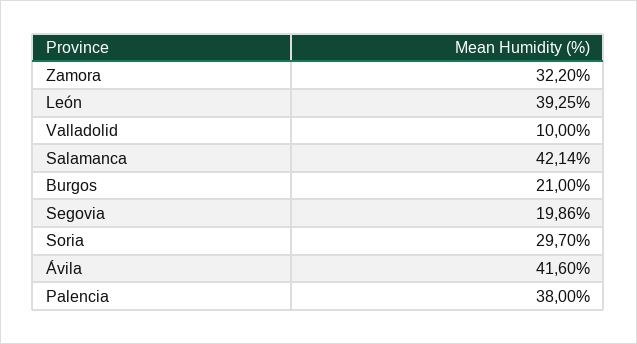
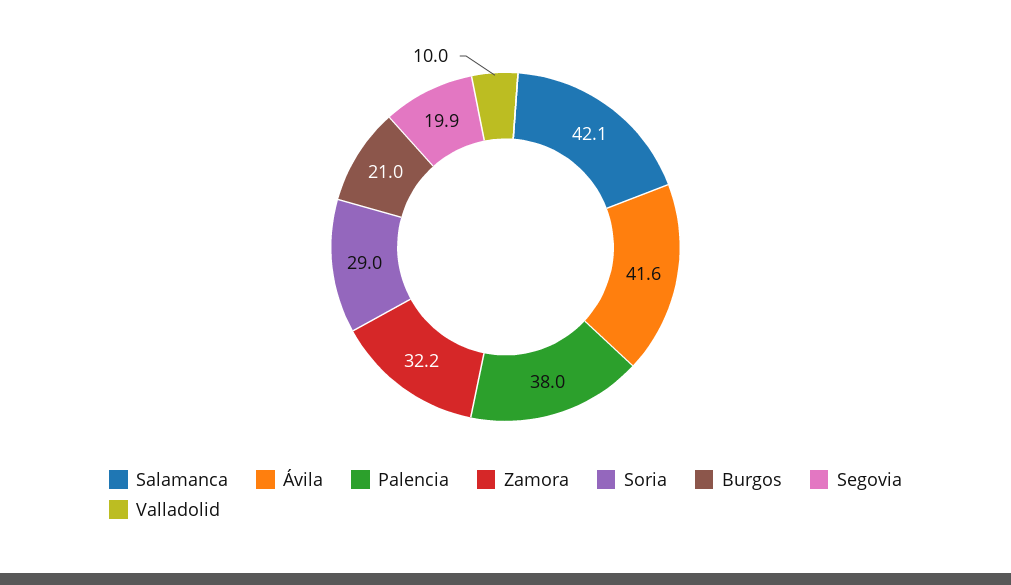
  {
    "Zamora": 32.2,
-   "León": 39.25,
    "Valladolid": 10,
    "Salamanca": 42.14,
    "Burgos": 21,
    "Segovia": 19.86,
-   "Soria": 29.7,
+   "Soria": 29,
    "Ávila": 41.6,
    "Palencia": 38
  }

